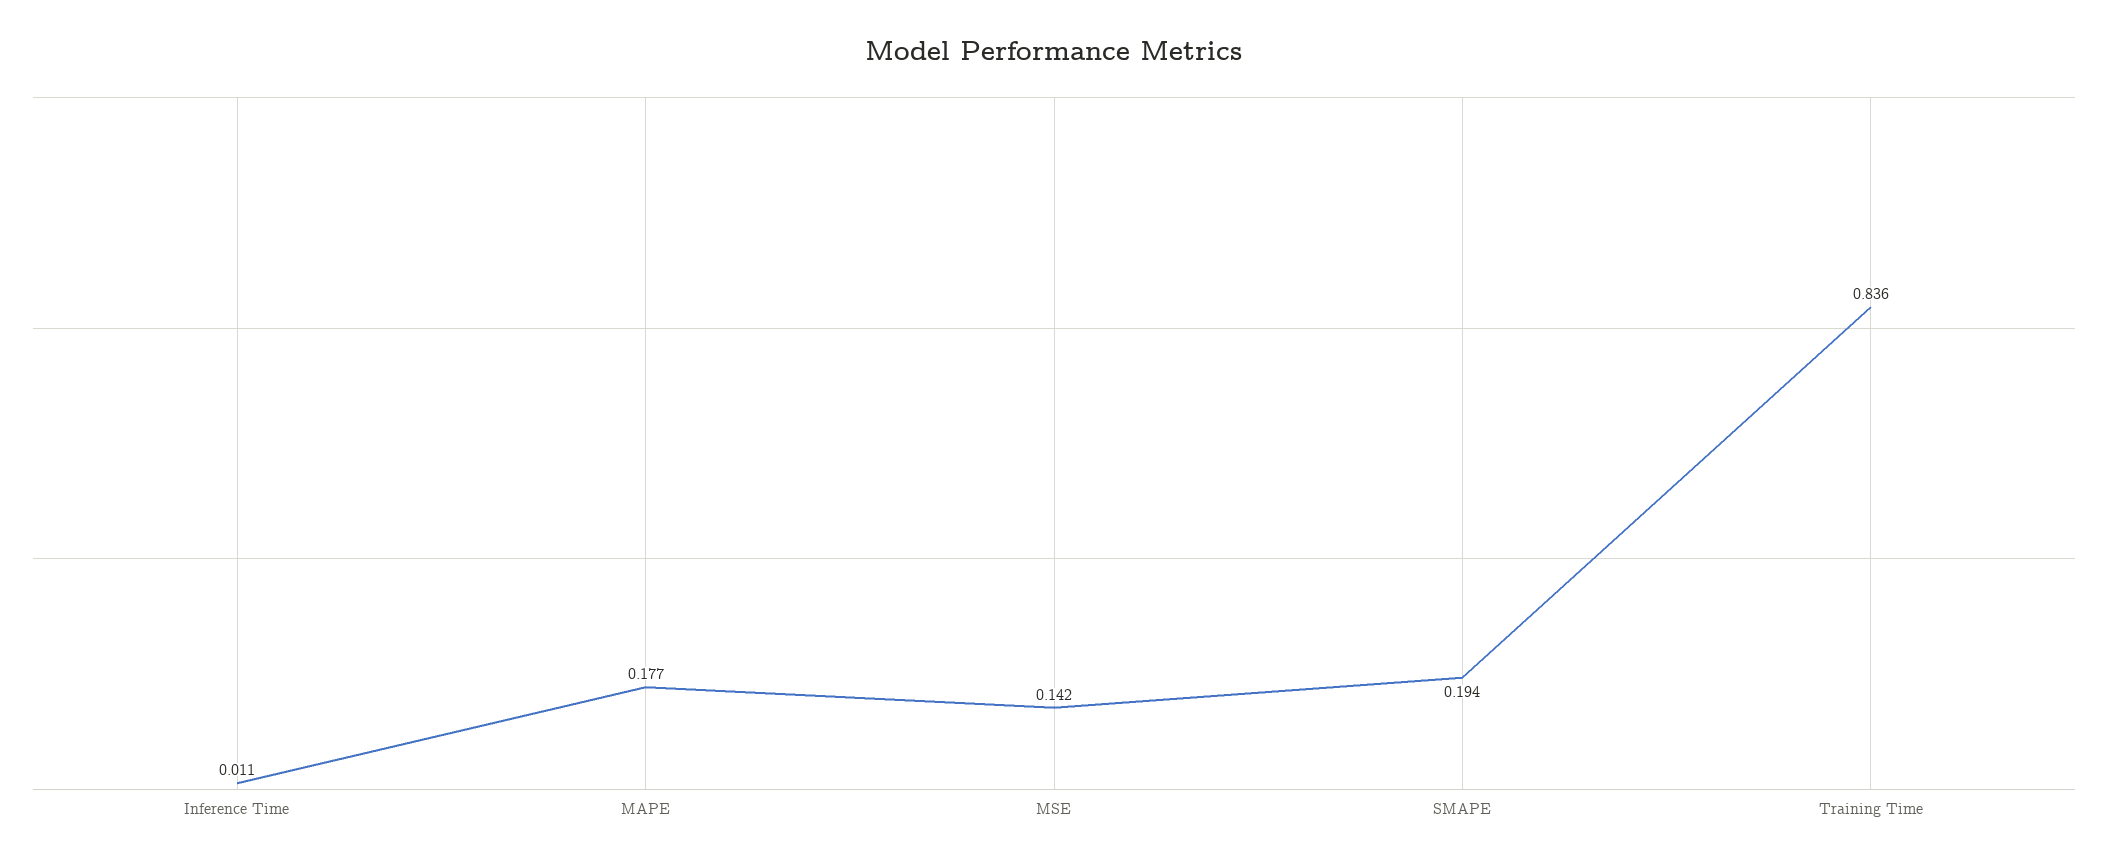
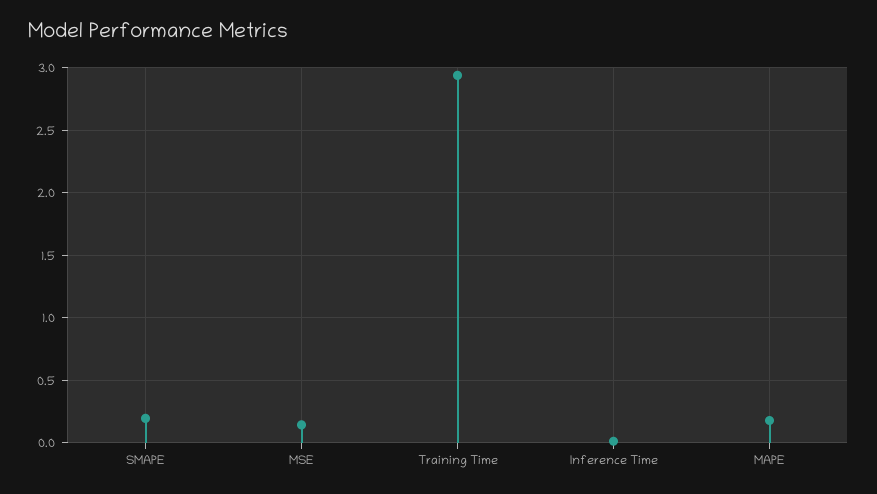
  {
    "Inference Time": 0.011,
    "MAPE": 0.177,
    "MSE": 0.142,
    "SMAPE": 0.194,
-   "Training Time": 0.836
+   "Training Time": 2.95
  }

